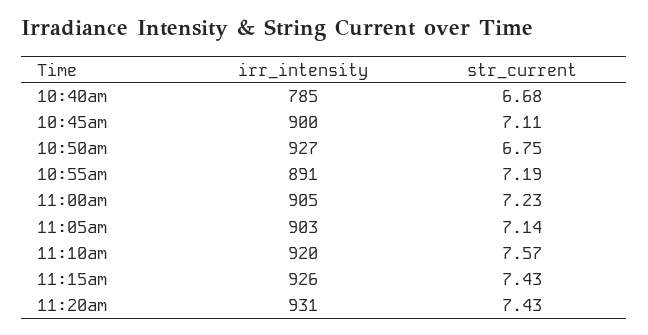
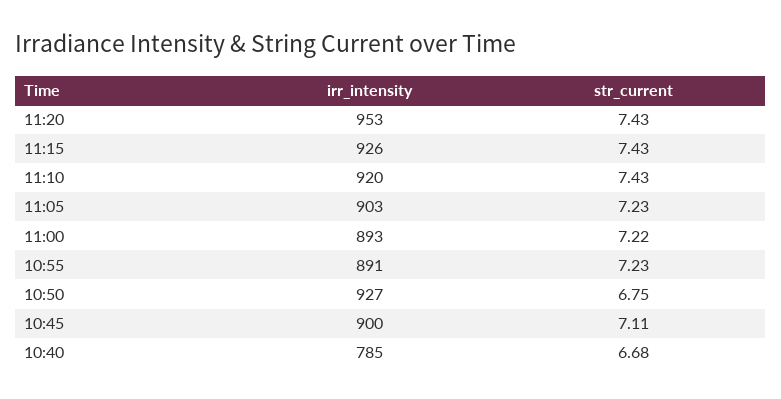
  {
    "irr_intensity": {
      "10:40am": 785,
      "10:45am": 900,
      "10:50am": 927,
      "10:55am": 891,
-     "11:00am": 905,
+     "11:00am": 893,
      "11:05am": 903,
      "11:10am": 920,
      "11:15am": 926,
-     "11:20am": 931
+     "11:20am": 953
    },
    "str_current": {
      "10:40am": 6.68,
      "10:45am": 7.11,
      "10:50am": 6.75,
-     "10:55am": 7.19,
+     "10:55am": 7.23,
-     "11:00am": 7.23,
+     "11:00am": 7.22,
-     "11:05am": 7.14,
+     "11:05am": 7.23,
-     "11:10am": 7.57,
+     "11:10am": 7.43,
      "11:15am": 7.43,
      "11:20am": 7.43
    }
  }

